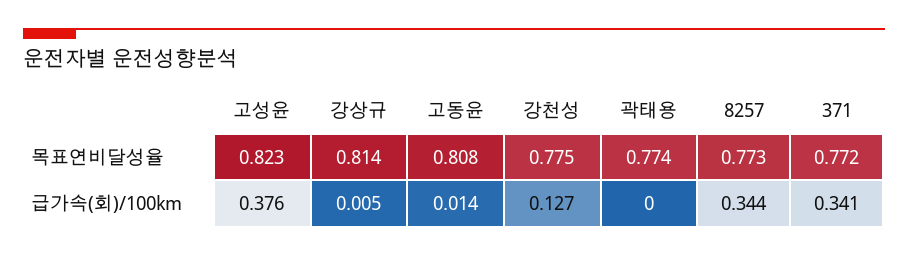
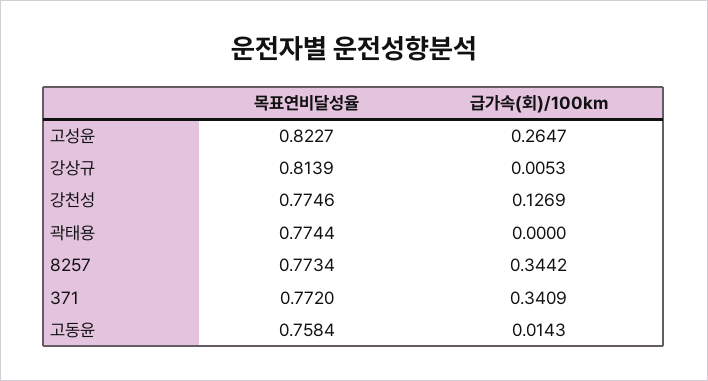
  {
    "고성윤": {
      "목표연비달성율": 0.8227,
-     "급가속(회)/100km": 0.376
+     "급가속(회)/100km": 0.2647
    },
    "강상규": {
      "목표연비달성율": 0.8139,
      "급가속(회)/100km": 0.0053
    },
    "고동윤": {
-     "목표연비달성율": 0.808,
+     "목표연비달성율": 0.7584,
      "급가속(회)/100km": 0.0143
    },
    "강천성": {
      "목표연비달성율": 0.7746,
      "급가속(회)/100km": 0.1269
    },
    "곽태용": {
      "목표연비달성율": 0.7744,
      "급가속(회)/100km": 0
    },
    "8257": {
      "목표연비달성율": 0.7734,
      "급가속(회)/100km": 0.3442
    },
    "371": {
      "목표연비달성율": 0.772,
      "급가속(회)/100km": 0.3409
    }
  }

